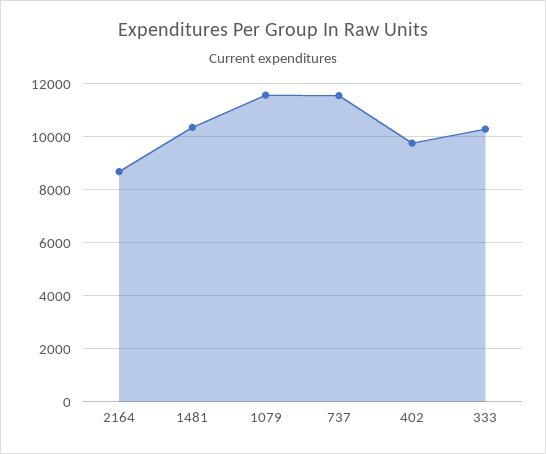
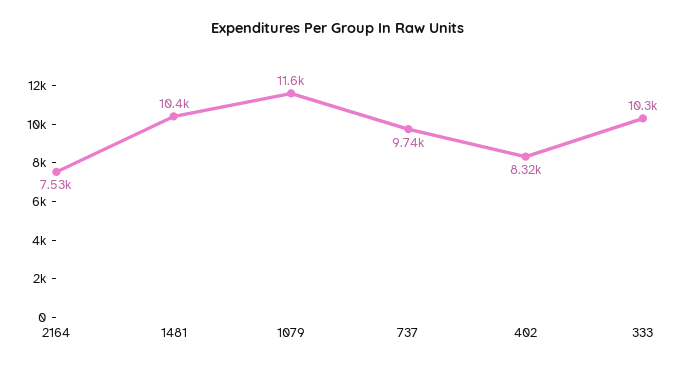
  {
-   "2164": 8750,
+   "2164": 7530,
    "1481": 10400,
    "1079": 11600,
-   "737": 11500,
+   "737": 9740,
-   "402": 9750,
+   "402": 8320,
    "333": 10300
  }

